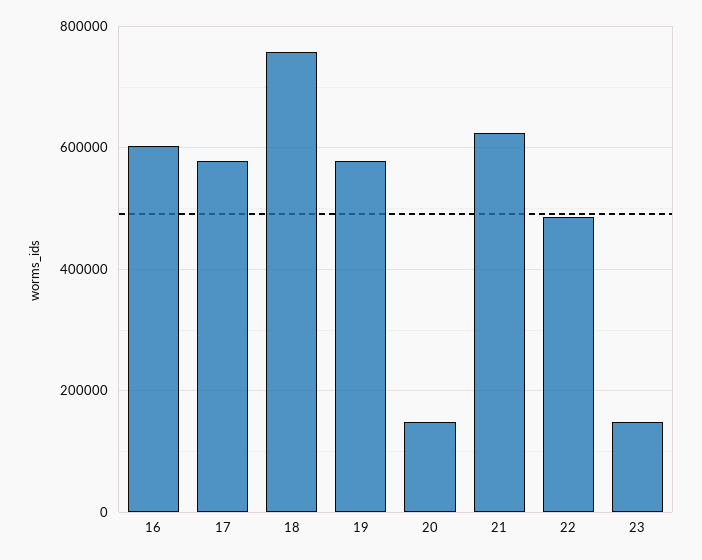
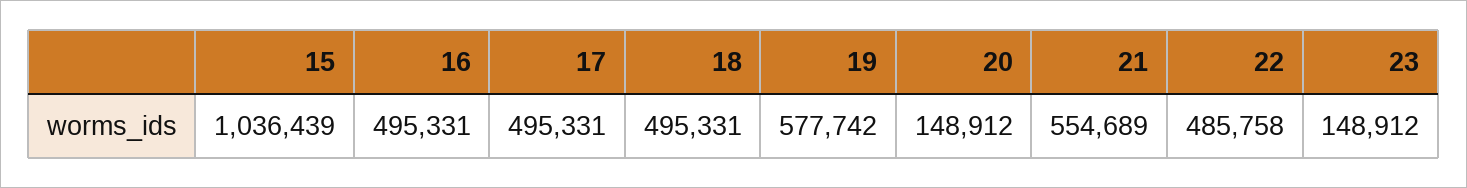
  {
-   "16": 600000,
+   "16": 495331,
-   "17": 580000,
+   "17": 495331,
-   "18": 760000,
+   "18": 495331,
    "19": 577742,
    "20": 148912,
-   "21": 620000,
+   "21": 554689,
    "22": 485758,
-   "23": 148912
+   "23": 148912,
+   "15": 1036439
  }

